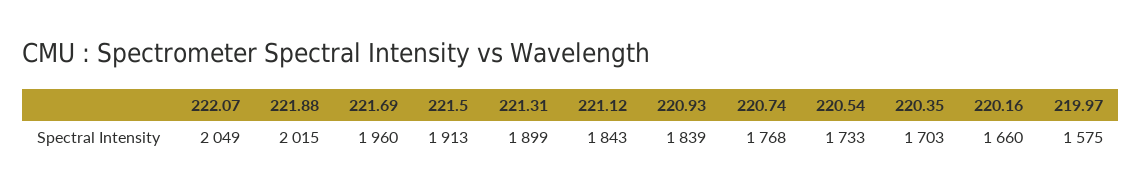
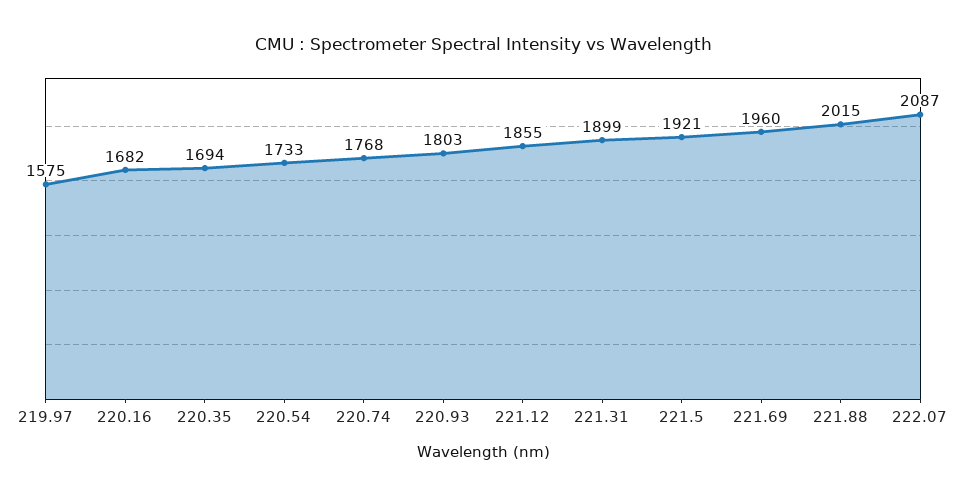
  {
-   "222.07": 2049,
+   "222.07": 2087,
    "221.88": 2015,
    "221.69": 1960,
-   "221.5": 1913,
+   "221.5": 1921,
    "221.31": 1899,
-   "221.12": 1843,
+   "221.12": 1855,
-   "220.93": 1839,
+   "220.93": 1803,
    "220.74": 1768,
    "220.54": 1733,
-   "220.35": 1703,
+   "220.35": 1694,
-   "220.16": 1660,
+   "220.16": 1682,
    "219.97": 1575
  }

